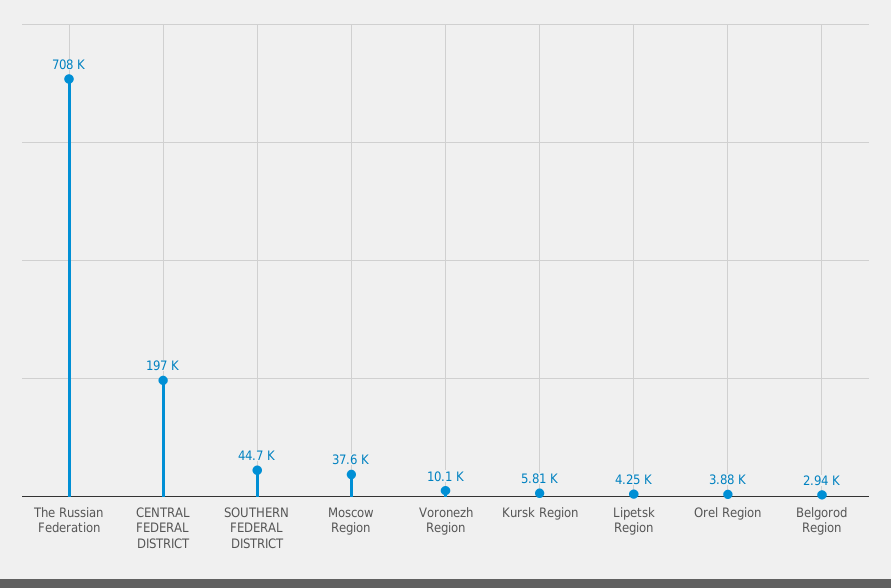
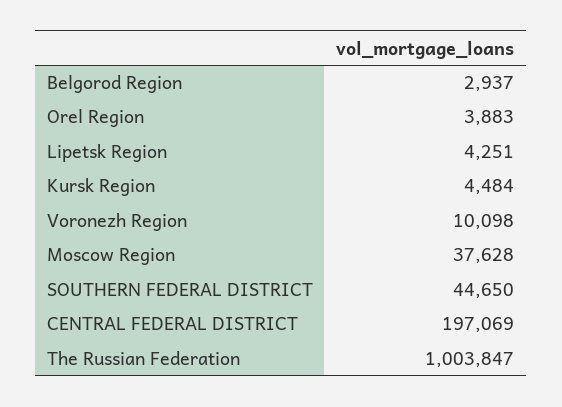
  {
-   "The Russian Federation": 708000,
+   "The Russian Federation": 1003847,
    "CENTRAL FEDERAL DISTRICT": 197069,
    "SOUTHERN FEDERAL DISTRICT": 44650,
    "Moscow Region": 37628,
    "Voronezh Region": 10098,
-   "Kursk Region": 5810,
+   "Kursk Region": 4484,
    "Lipetsk Region": 4251,
    "Orel Region": 3883,
    "Belgorod Region": 2937
  }

